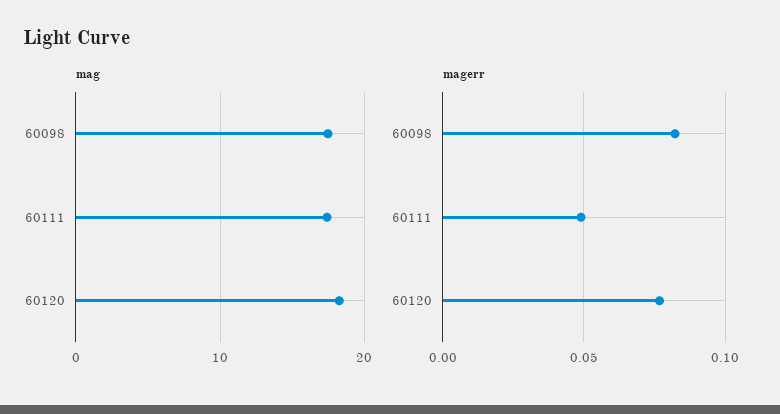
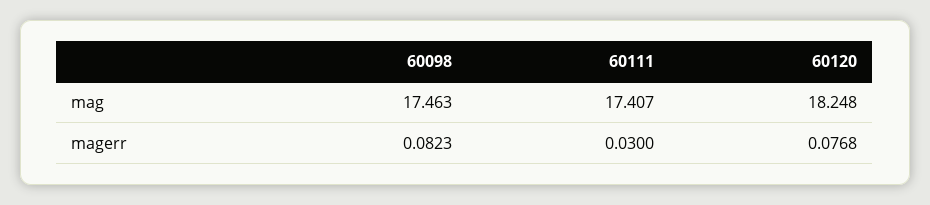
  {
    "mag": {
      "60098": 17.463,
      "60111": 17.407,
      "60120": 18.248
    },
    "magerr": {
      "60098": 0.0823,
-     "60111": 0.05,
+     "60111": 0.03,
      "60120": 0.0768
    }
  }

